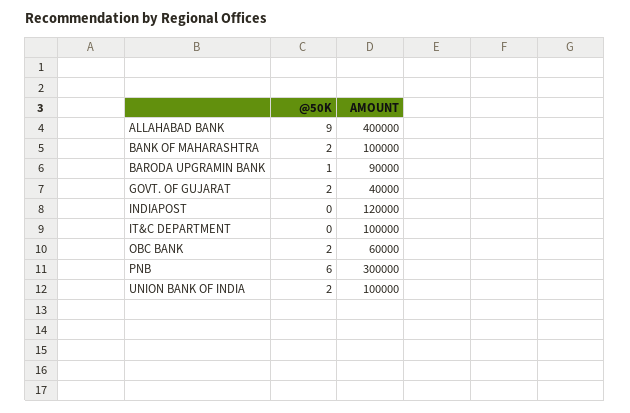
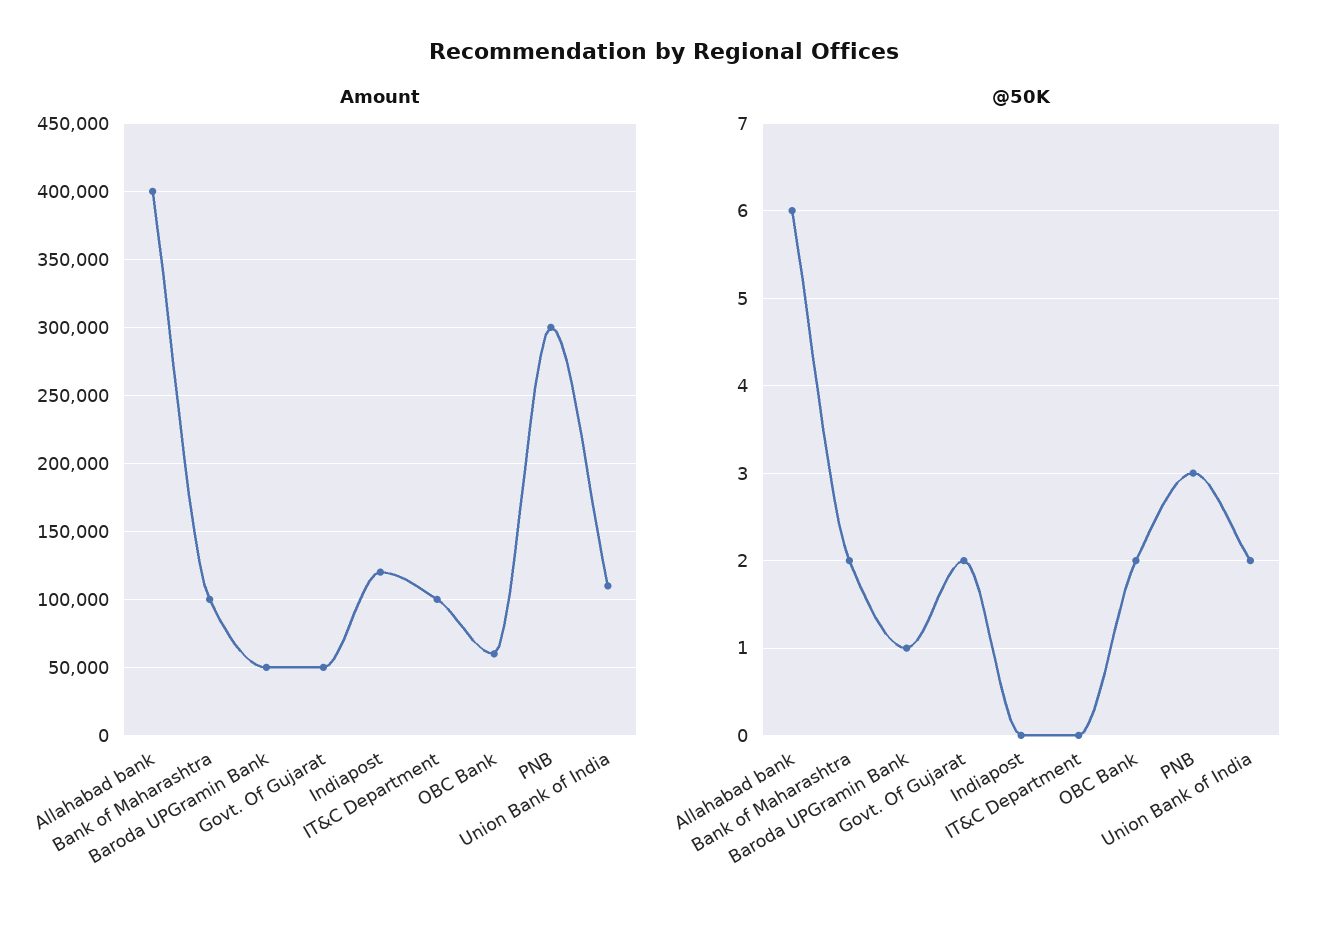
  {
    "@50K": {
-     "ALLAHABAD BANK": 9,
+     "ALLAHABAD BANK": 6,
      "BANK OF MAHARASHTRA": 2,
      "BARODA UPGRAMIN BANK": 1,
      "GOVT. OF GUJARAT": 2,
      "INDIAPOST": 0,
      "IT&C DEPARTMENT": 0,
      "OBC BANK": 2,
-     "PNB": 6,
+     "PNB": 3,
      "UNION BANK OF INDIA": 2
    },
    "AMOUNT": {
      "ALLAHABAD BANK": 400000,
      "BANK OF MAHARASHTRA": 100000,
-     "BARODA UPGRAMIN BANK": 90000,
+     "BARODA UPGRAMIN BANK": 50000,
-     "GOVT. OF GUJARAT": 40000,
+     "GOVT. OF GUJARAT": 50000,
      "INDIAPOST": 120000,
      "IT&C DEPARTMENT": 100000,
      "OBC BANK": 60000,
      "PNB": 300000,
-     "UNION BANK OF INDIA": 100000
+     "UNION BANK OF INDIA": 110000
    }
  }

